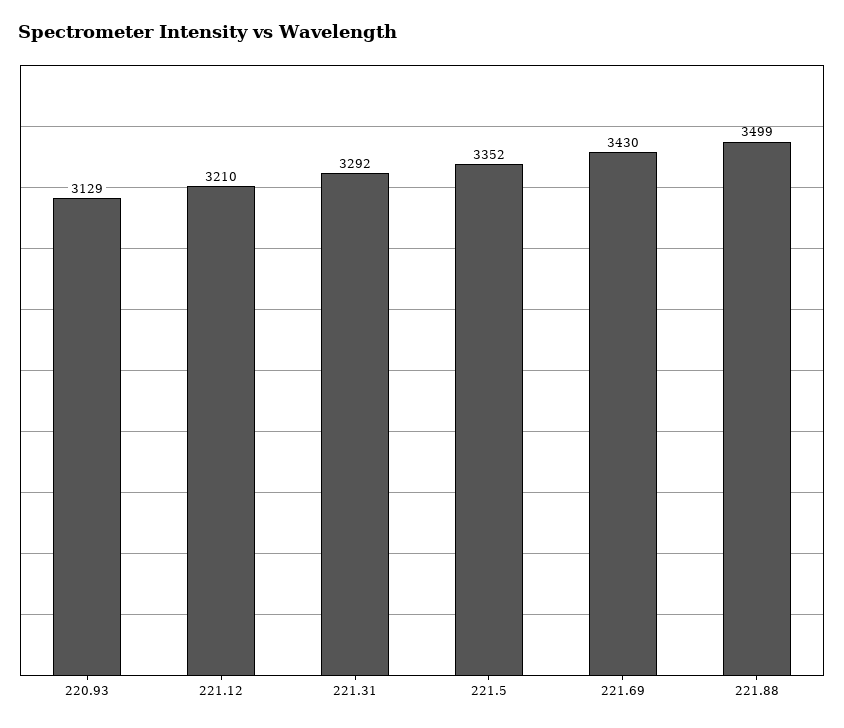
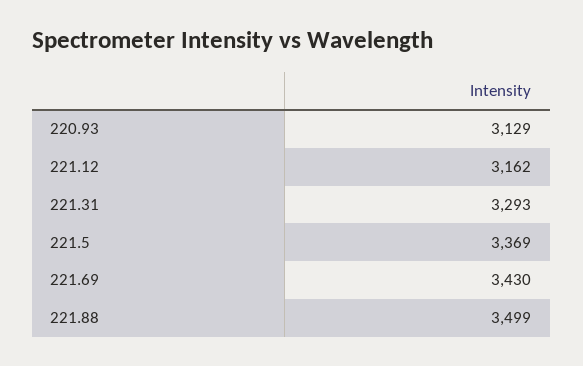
  {
    "220.93": 3129,
-   "221.12": 3210,
+   "221.12": 3162,
-   "221.31": 3292,
+   "221.31": 3293,
-   "221.5": 3352,
+   "221.5": 3369,
    "221.69": 3430,
    "221.88": 3499
  }

